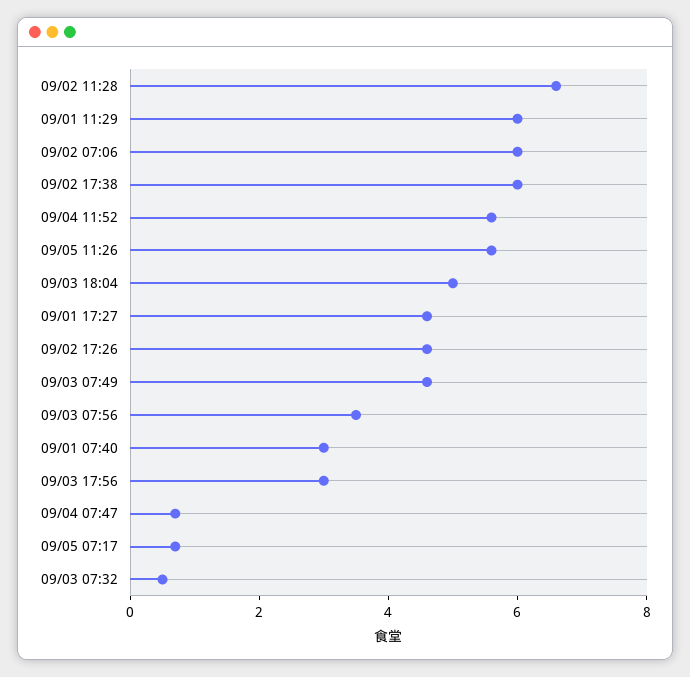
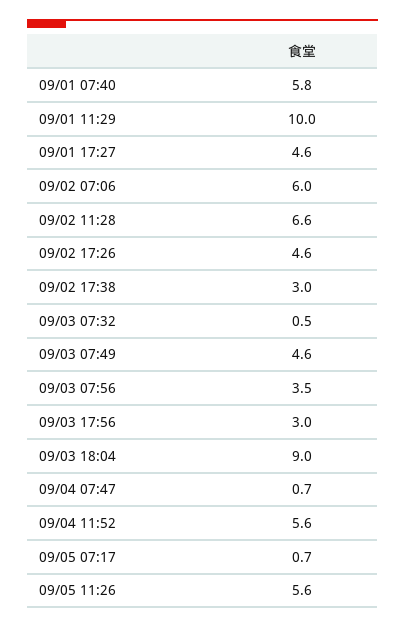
  {
    "09/02 11:28": 6.6,
-   "09/01 11:29": 6,
+   "09/01 11:29": 10,
    "09/02 07:06": 6,
-   "09/02 17:38": 6,
+   "09/02 17:38": 3,
    "09/04 11:52": 5.6,
    "09/05 11:26": 5.6,
-   "09/03 18:04": 5,
+   "09/03 18:04": 9,
    "09/01 17:27": 4.6,
    "09/02 17:26": 4.6,
    "09/03 07:49": 4.6,
    "09/03 07:56": 3.5,
-   "09/01 07:40": 3,
+   "09/01 07:40": 5.8,
    "09/03 17:56": 3,
    "09/04 07:47": 0.7,
    "09/05 07:17": 0.7,
    "09/03 07:32": 0.5
  }

